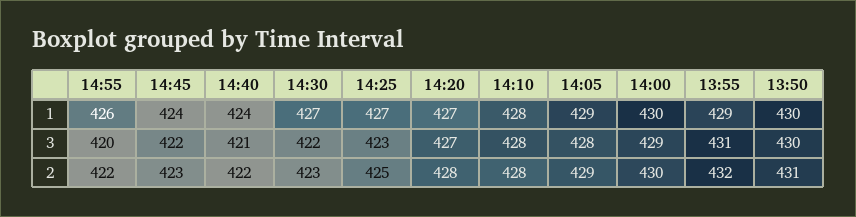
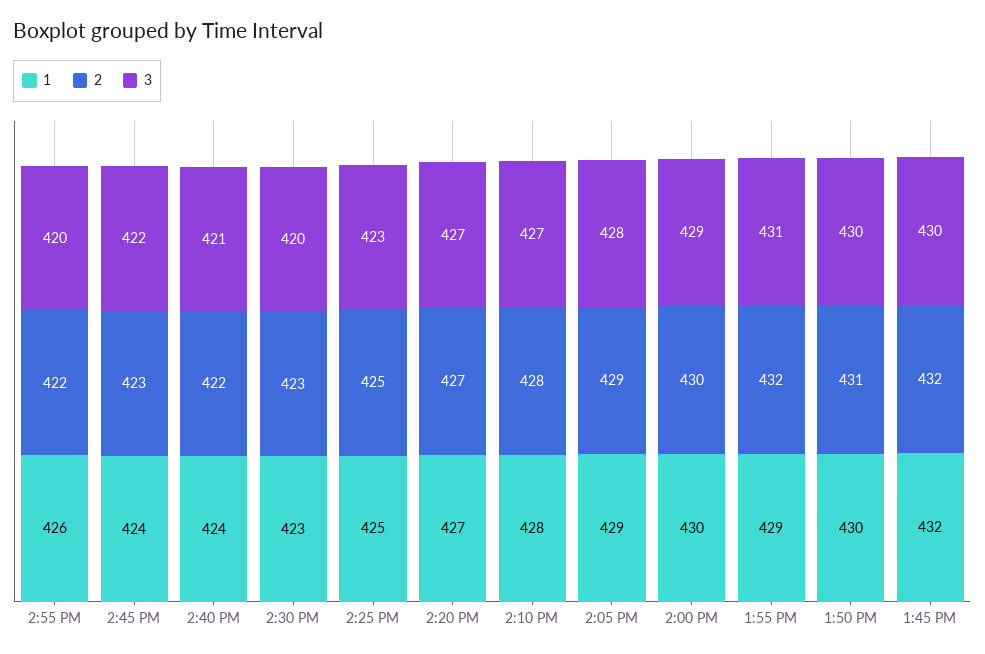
  {
    "1": {
      "14:55": 426,
      "14:45": 424,
      "14:40": 424,
-     "14:30": 427,
+     "14:30": 423,
-     "14:25": 427,
+     "14:25": 425,
      "14:20": 427,
      "14:10": 428,
      "14:05": 429,
      "14:00": 430,
      "13:55": 429,
-     "13:50": 430
+     "13:50": 430,
+     "1:45 PM": 432
    },
    "3": {
      "14:55": 420,
      "14:45": 422,
      "14:40": 421,
-     "14:30": 422,
+     "14:30": 420,
      "14:25": 423,
      "14:20": 427,
-     "14:10": 428,
+     "14:10": 427,
      "14:05": 428,
      "14:00": 429,
      "13:55": 431,
-     "13:50": 430
+     "13:50": 430,
+     "1:45 PM": 430
    },
    "2": {
      "14:55": 422,
      "14:45": 423,
      "14:40": 422,
      "14:30": 423,
      "14:25": 425,
-     "14:20": 428,
+     "14:20": 427,
      "14:10": 428,
      "14:05": 429,
      "14:00": 430,
      "13:55": 432,
-     "13:50": 431
+     "13:50": 431,
+     "1:45 PM": 432
    }
  }

